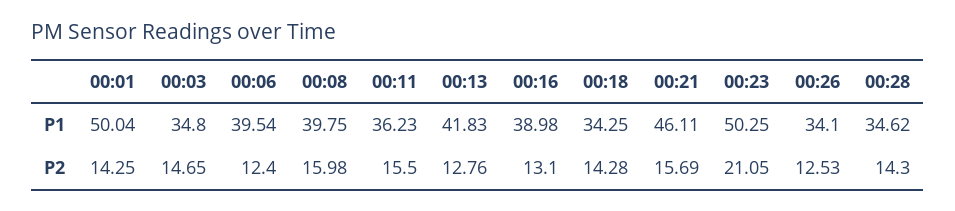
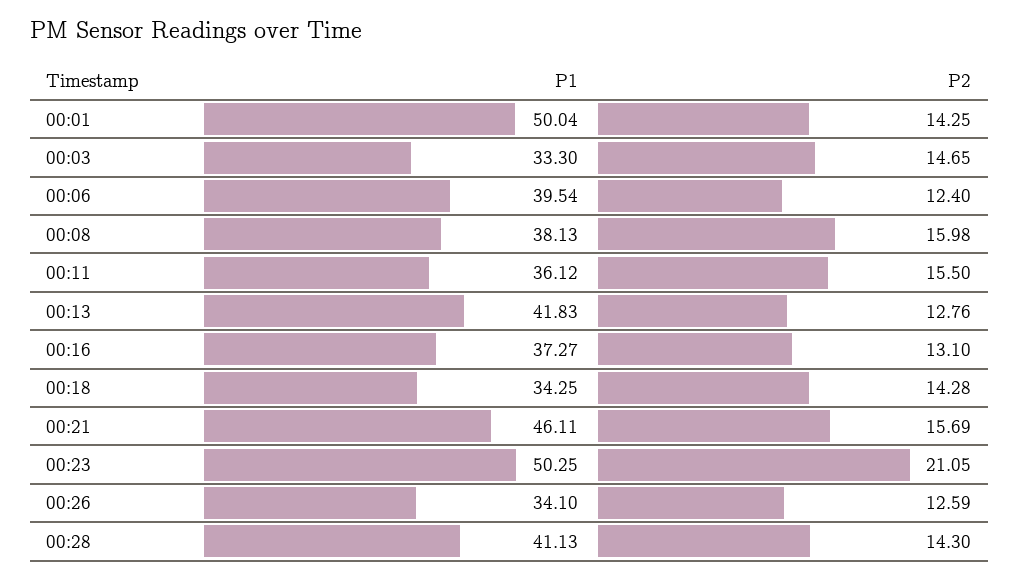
  {
    "00:01": {
      "P1": 50.04,
      "P2": 14.25
    },
    "00:03": {
-     "P1": 34.8,
+     "P1": 33.3,
      "P2": 14.65
    },
    "00:06": {
      "P1": 39.54,
      "P2": 12.4
    },
    "00:08": {
-     "P1": 39.75,
+     "P1": 38.13,
      "P2": 15.98
    },
    "00:11": {
-     "P1": 36.23,
+     "P1": 36.12,
      "P2": 15.5
    },
    "00:13": {
      "P1": 41.83,
      "P2": 12.76
    },
    "00:16": {
-     "P1": 38.98,
+     "P1": 37.27,
      "P2": 13.1
    },
    "00:18": {
      "P1": 34.25,
      "P2": 14.28
    },
    "00:21": {
      "P1": 46.11,
      "P2": 15.69
    },
    "00:23": {
      "P1": 50.25,
      "P2": 21.05
    },
    "00:26": {
      "P1": 34.1,
-     "P2": 12.53
+     "P2": 12.59
    },
    "00:28": {
-     "P1": 34.62,
+     "P1": 41.13,
      "P2": 14.3
    }
  }

